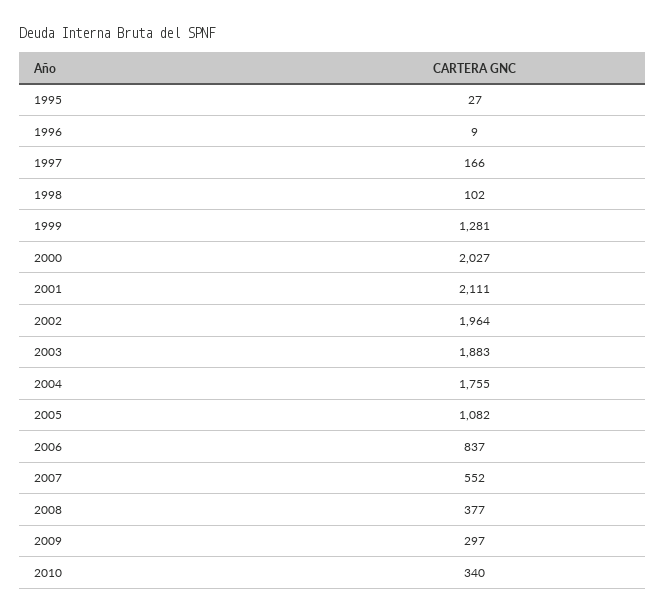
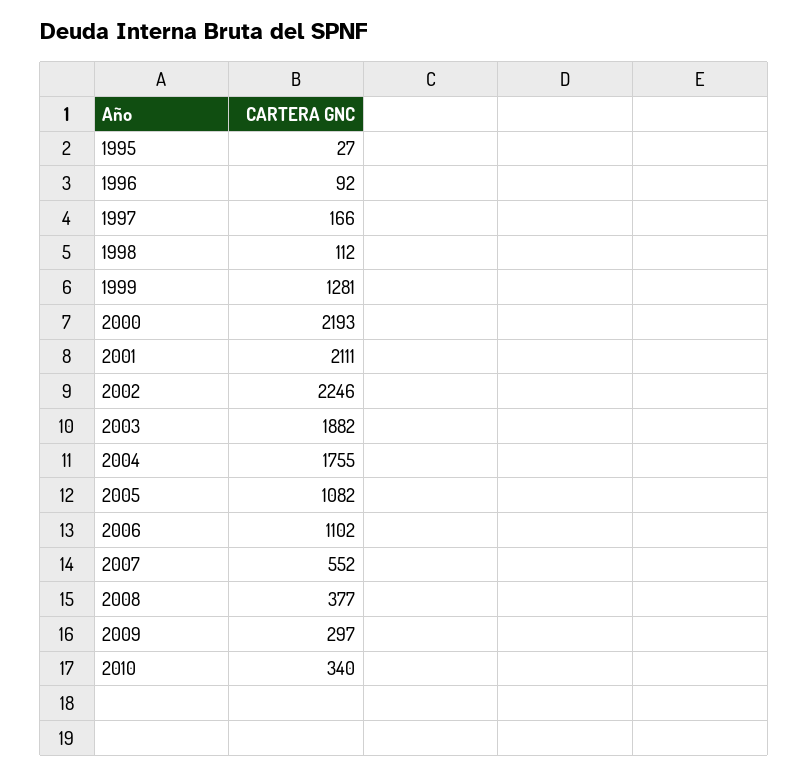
  {
    "1995": 27,
-   "1996": 9,
+   "1996": 92,
    "1997": 166,
-   "1998": 102,
+   "1998": 112,
    "1999": 1281,
-   "2000": 2027,
+   "2000": 2193,
    "2001": 2111,
-   "2002": 1964,
+   "2002": 2246,
-   "2003": 1883,
+   "2003": 1882,
    "2004": 1755,
    "2005": 1082,
-   "2006": 837,
+   "2006": 1102,
    "2007": 552,
    "2008": 377,
    "2009": 297,
    "2010": 340
  }

